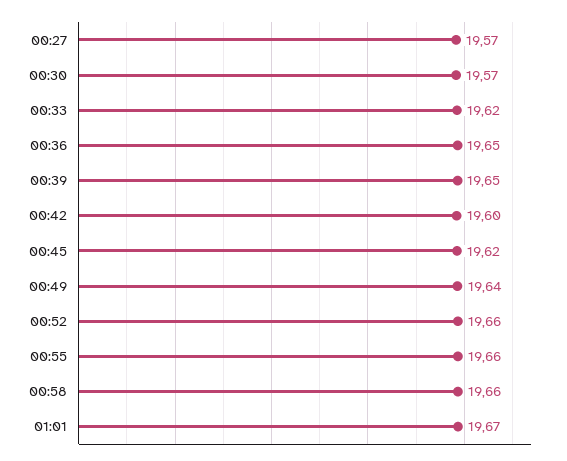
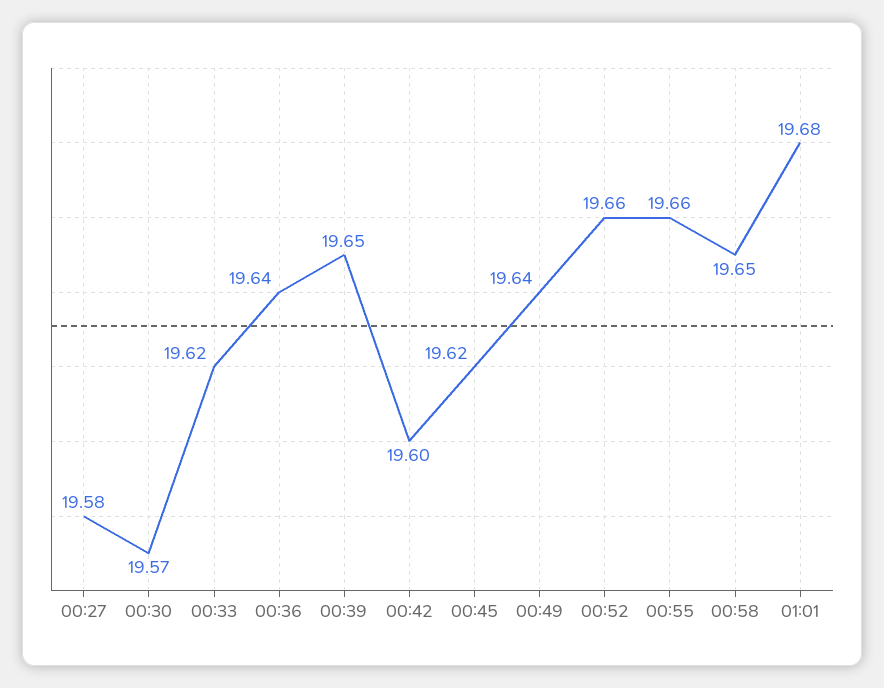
  {
-   "00:27": 19.57,
+   "00:27": 19.58,
    "00:30": 19.57,
    "00:33": 19.62,
-   "00:36": 19.65,
+   "00:36": 19.64,
    "00:39": 19.65,
    "00:42": 19.6,
    "00:45": 19.62,
    "00:49": 19.64,
    "00:52": 19.66,
    "00:55": 19.66,
-   "00:58": 19.66,
+   "00:58": 19.65,
-   "01:01": 19.67
+   "01:01": 19.68
  }

